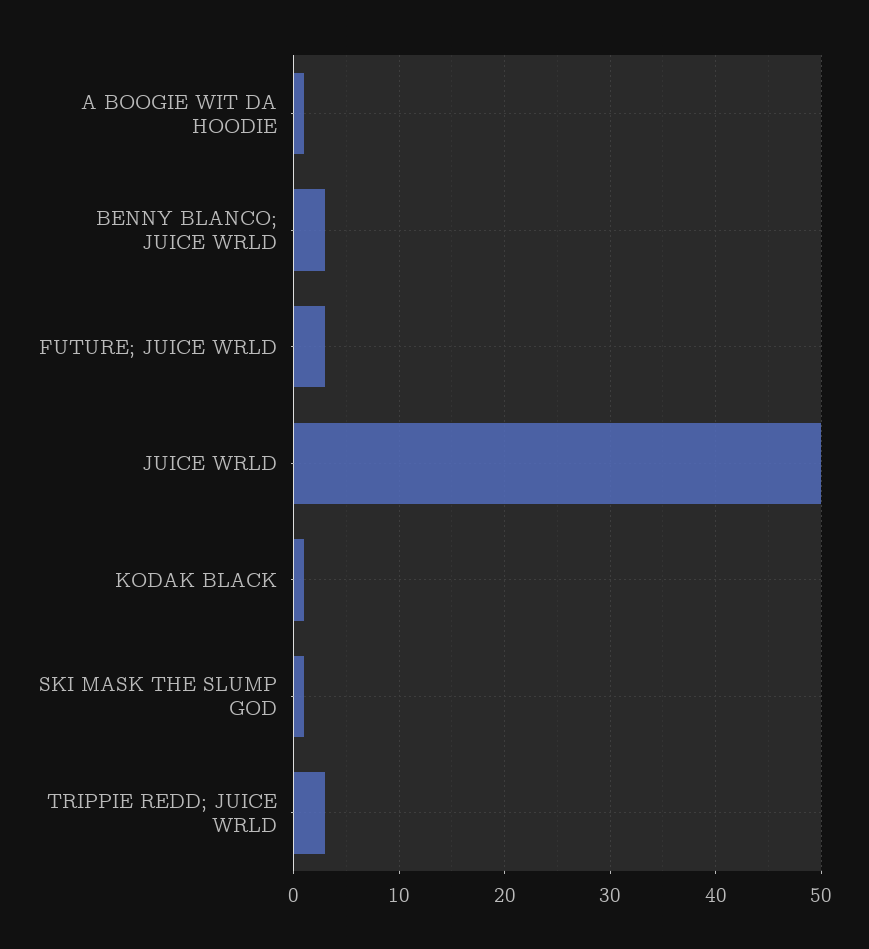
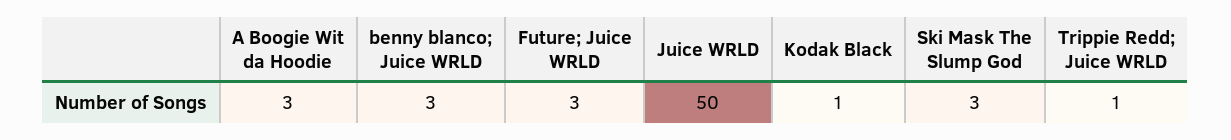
  {
-   "A BOOGIE WIT DA HOODIE": 1,
+   "A BOOGIE WIT DA HOODIE": 3,
    "BENNY BLANCO; JUICE WRLD": 3,
    "FUTURE; JUICE WRLD": 3,
    "JUICE WRLD": 50,
    "KODAK BLACK": 1,
-   "SKI MASK THE SLUMP GOD": 1,
+   "SKI MASK THE SLUMP GOD": 3,
-   "TRIPPIE REDD; JUICE WRLD": 3
+   "TRIPPIE REDD; JUICE WRLD": 1
  }

